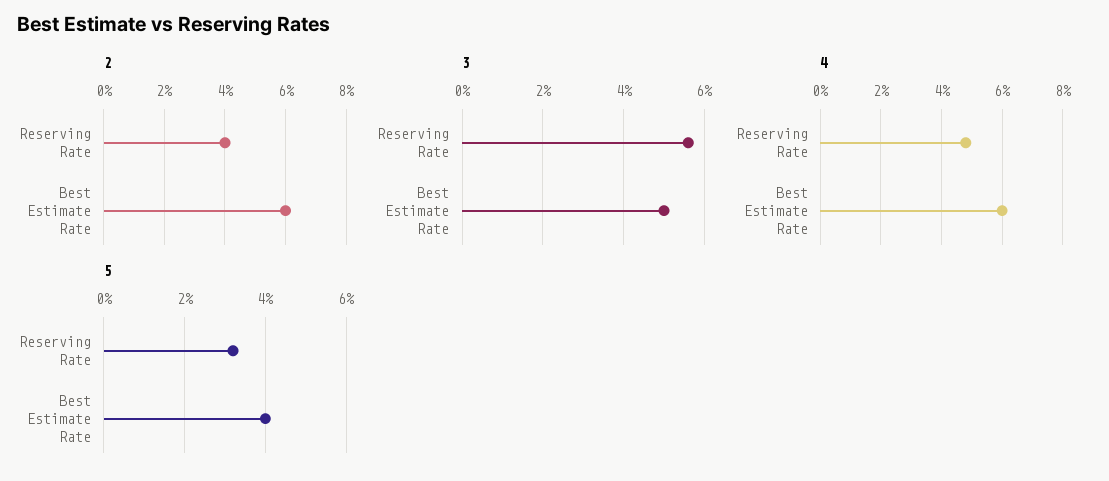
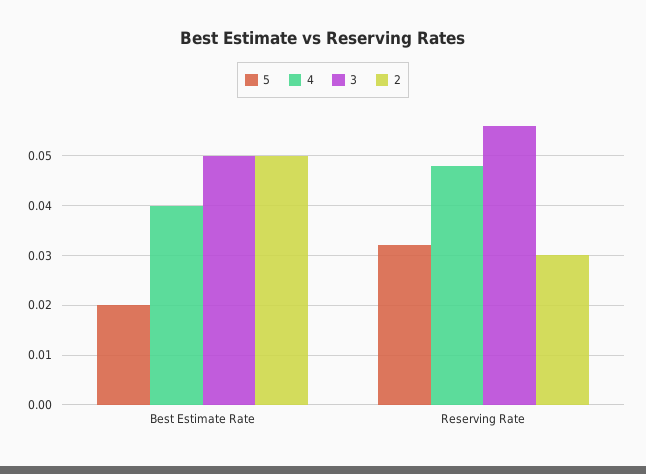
  {
    "2": {
-     "Reserving Rate": 0.04,
+     "Reserving Rate": 0.03,
-     "Best Estimate Rate": 0.06
+     "Best Estimate Rate": 0.05
    },
    "3": {
      "Reserving Rate": 0.055,
      "Best Estimate Rate": 0.05
    },
    "4": {
      "Reserving Rate": 0.05,
-     "Best Estimate Rate": 0.06
+     "Best Estimate Rate": 0.04
    },
    "5": {
      "Reserving Rate": 0.03,
-     "Best Estimate Rate": 0.04
+     "Best Estimate Rate": 0.02
    }
  }

